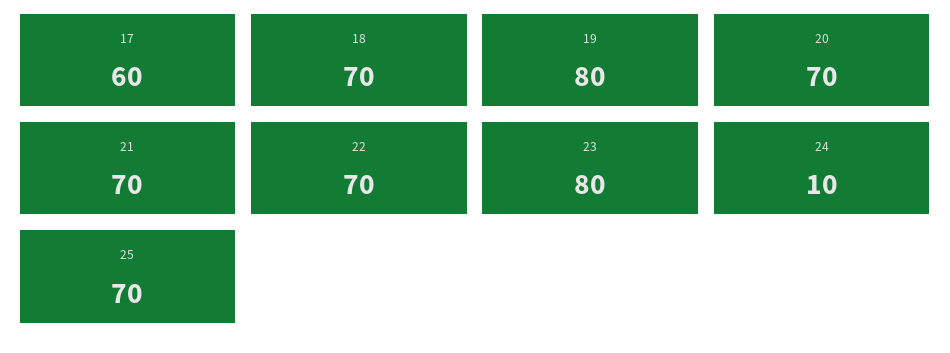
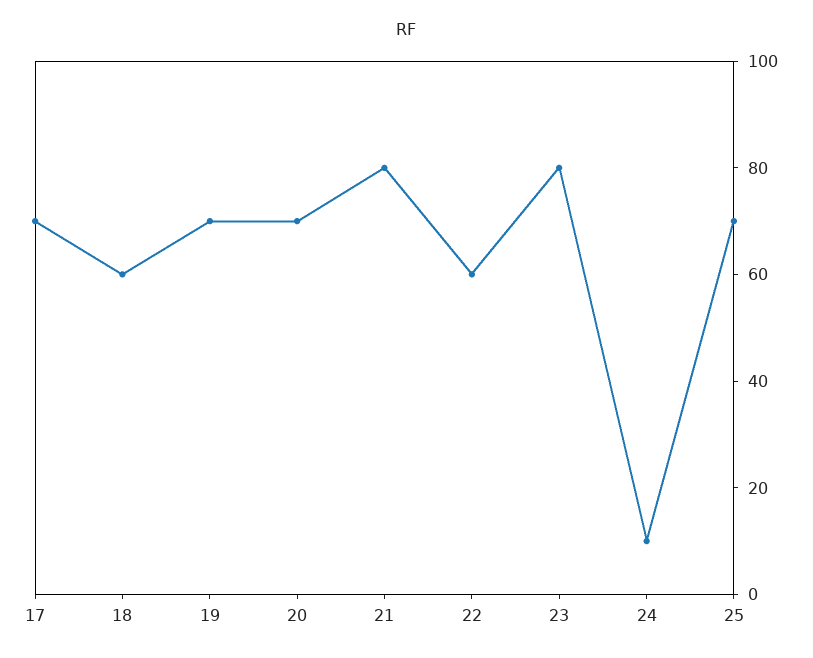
  {
-   "17": 60,
+   "17": 70,
-   "18": 70,
+   "18": 60,
-   "19": 80,
+   "19": 70,
    "20": 70,
-   "21": 70,
+   "21": 80,
-   "22": 70,
+   "22": 60,
    "23": 80,
    "24": 10,
    "25": 70
  }

